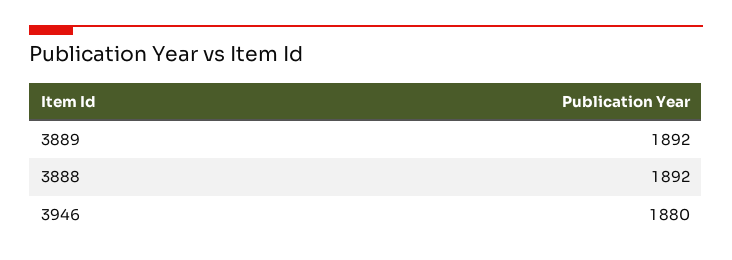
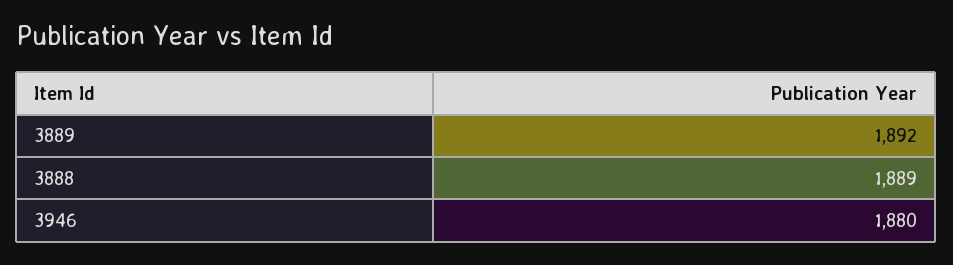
  {
    "3889": 1892,
-   "3888": 1892,
+   "3888": 1889,
    "3946": 1880
  }

